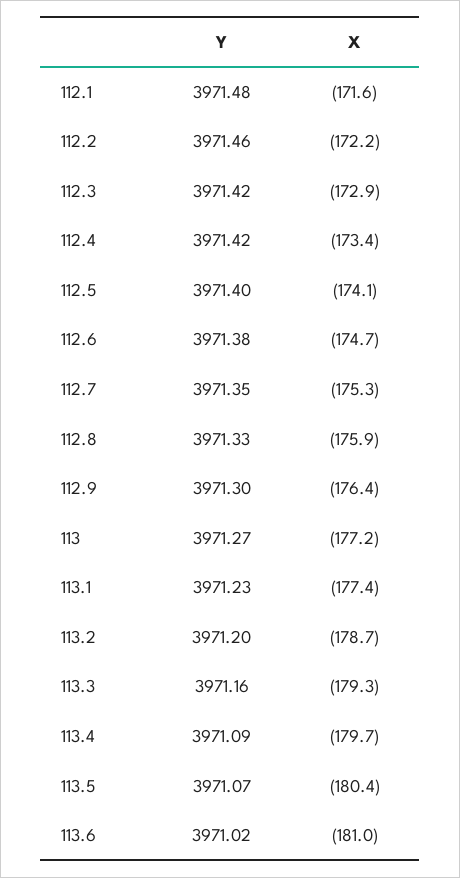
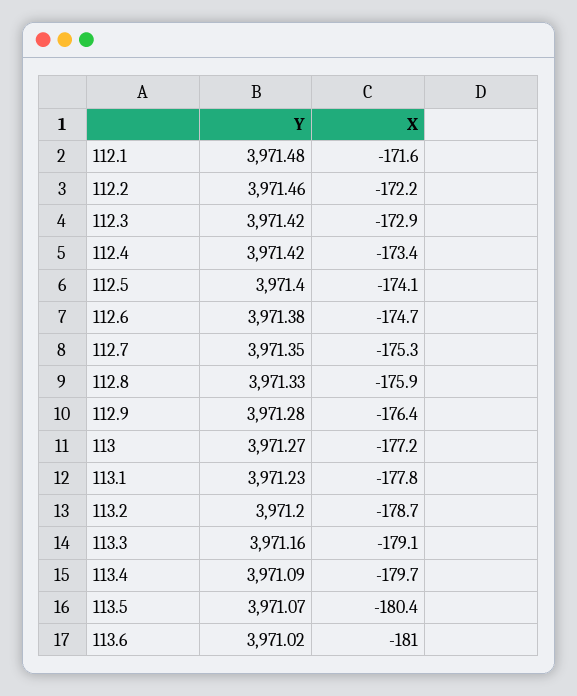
  {
    "Y": {
      "112.1": 3971.48,
      "112.2": 3971.46,
      "112.3": 3971.42,
      "112.4": 3971.42,
      "112.5": 3971.4,
      "112.6": 3971.38,
      "112.7": 3971.35,
      "112.8": 3971.33,
-     "112.9": 3971.3,
+     "112.9": 3971.28,
      "113": 3971.27,
      "113.1": 3971.23,
      "113.2": 3971.2,
      "113.3": 3971.16,
      "113.4": 3971.09,
      "113.5": 3971.07,
      "113.6": 3971.02
    },
    "X": {
      "112.1": -171.6,
      "112.2": -172.2,
      "112.3": -172.9,
      "112.4": -173.4,
      "112.5": -174.1,
      "112.6": -174.7,
      "112.7": -175.3,
      "112.8": -175.9,
      "112.9": -176.4,
      "113": -177.2,
-     "113.1": -177.4,
+     "113.1": -177.8,
      "113.2": -178.7,
-     "113.3": -179.3,
+     "113.3": -179.1,
      "113.4": -179.7,
      "113.5": -180.4,
      "113.6": -181
    }
  }

